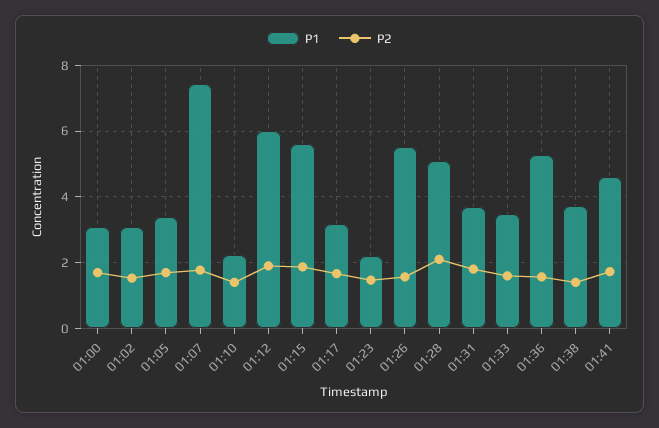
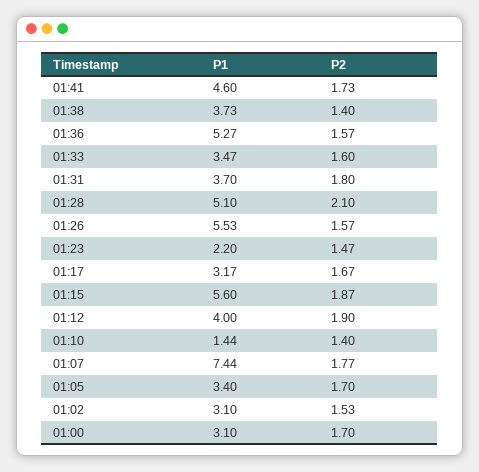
  {
    "P1": {
      "01:00": 3.1,
      "01:02": 3.1,
      "01:05": 3.4,
      "01:07": 7.44,
-     "01:10": 2.2,
+     "01:10": 1.44,
-     "01:12": 6,
+     "01:12": 4,
      "01:15": 5.6,
      "01:17": 3.17,
      "01:23": 2.2,
      "01:26": 5.53,
      "01:28": 5.1,
      "01:31": 3.7,
      "01:33": 3.47,
      "01:36": 5.27,
      "01:38": 3.73,
      "01:41": 4.6
    },
    "P2": {
      "01:00": 1.7,
      "01:02": 1.53,
      "01:05": 1.7,
      "01:07": 1.77,
      "01:10": 1.4,
      "01:12": 1.9,
      "01:15": 1.87,
      "01:17": 1.67,
      "01:23": 1.47,
      "01:26": 1.57,
      "01:28": 2.1,
      "01:31": 1.8,
      "01:33": 1.6,
      "01:36": 1.57,
      "01:38": 1.4,
      "01:41": 1.73
    }
  }

